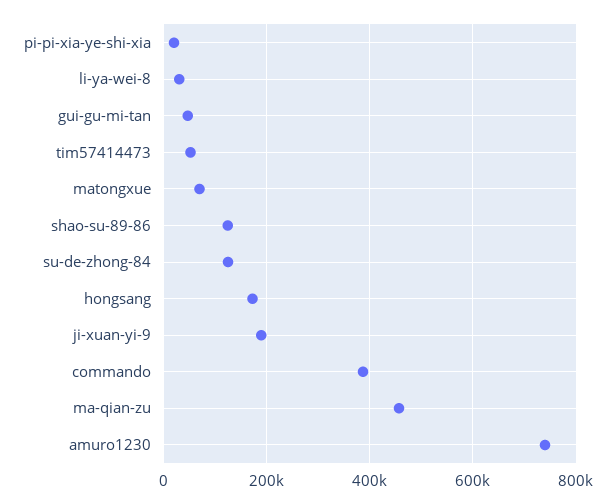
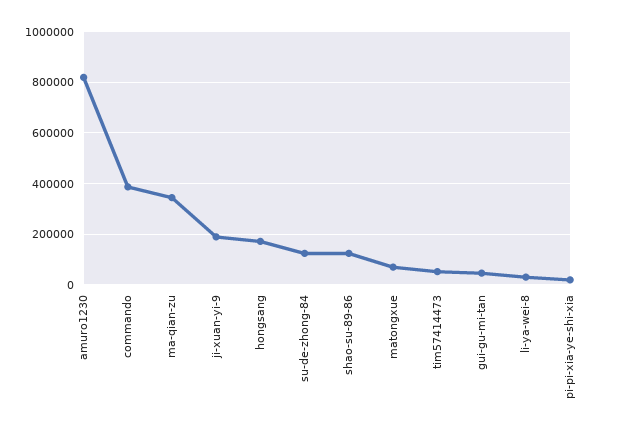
  {
    "pi-pi-xia-ye-shi-xia": 20000,
    "li-ya-wei-8": 20000,
    "gui-gu-mi-tan": 40000,
    "tim57414473": 60000,
    "matongxue": 60000,
    "shao-su-89-86": 120000,
    "su-de-zhong-84": 120000,
    "hongsang": 180000,
    "ji-xuan-yi-9": 180000,
    "commando": 380000,
-   "ma-qian-zu": 460000,
+   "ma-qian-zu": 350000,
-   "amuro1230": 740000
+   "amuro1230": 825000
  }

